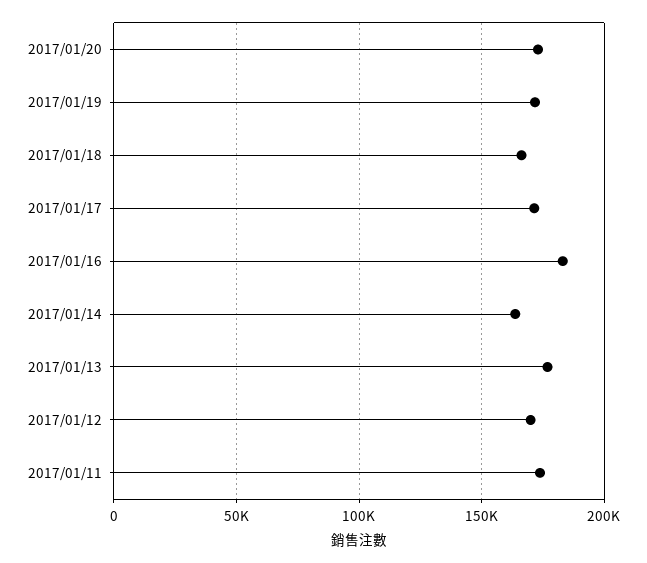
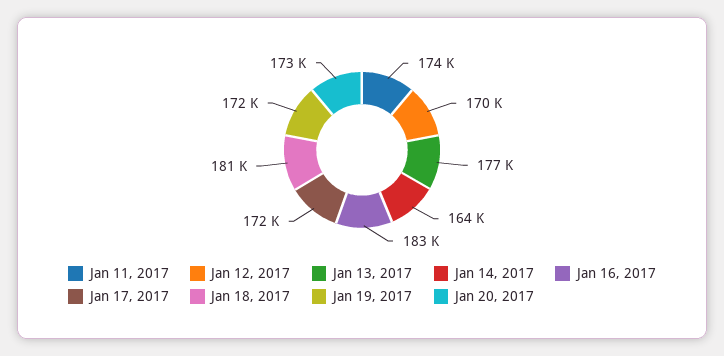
  {
    "2017/01/20": 173000,
    "2017/01/19": 172000,
-   "2017/01/18": 165000,
+   "2017/01/18": 181000,
    "2017/01/17": 172000,
    "2017/01/16": 183000,
    "2017/01/14": 164000,
    "2017/01/13": 177000,
    "2017/01/12": 170000,
    "2017/01/11": 174000
  }

